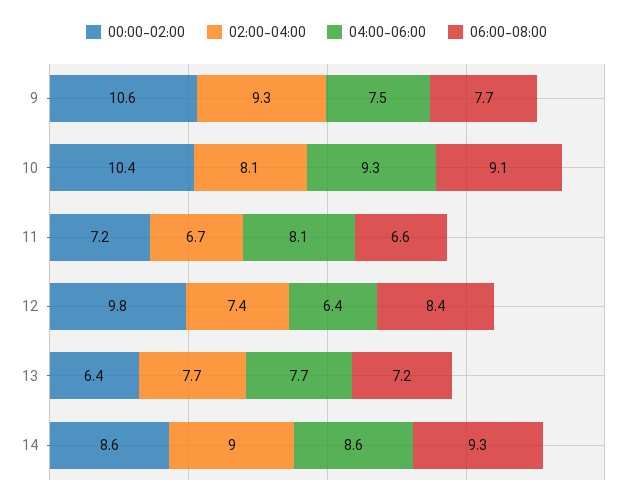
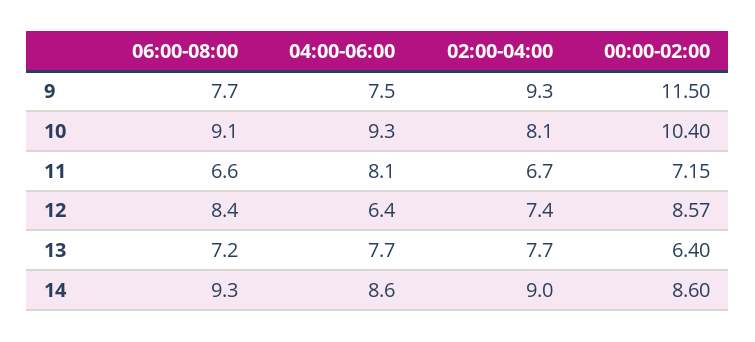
  {
    "00:00-02:00": {
-     "9": 10.6,
+     "9": 11.5,
      "10": 10.4,
      "11": 7.15,
-     "12": 9.8,
+     "12": 8.57,
      "13": 6.4,
      "14": 8.6
    },
    "02:00-04:00": {
      "9": 9.3,
      "10": 8.1,
      "11": 6.7,
      "12": 7.4,
      "13": 7.7,
      "14": 9
    },
    "04:00-06:00": {
      "9": 7.5,
      "10": 9.3,
      "11": 8.1,
      "12": 6.4,
      "13": 7.7,
      "14": 8.6
    },
    "06:00-08:00": {
      "9": 7.7,
      "10": 9.1,
      "11": 6.6,
      "12": 8.4,
      "13": 7.2,
      "14": 9.3
    }
  }

